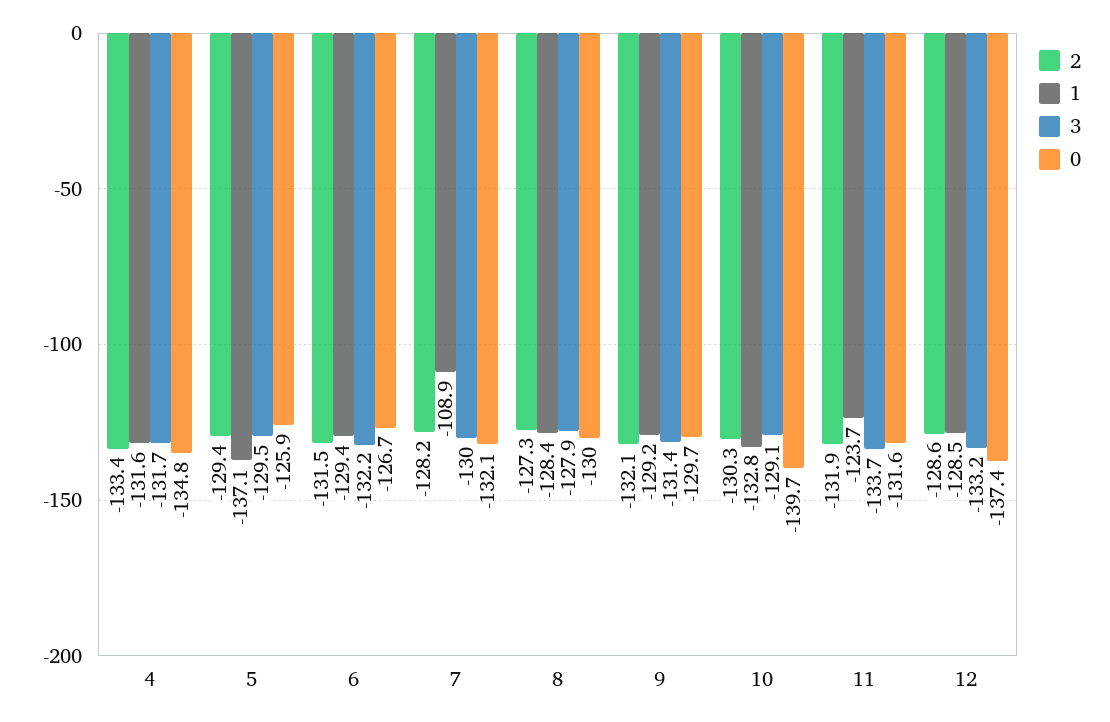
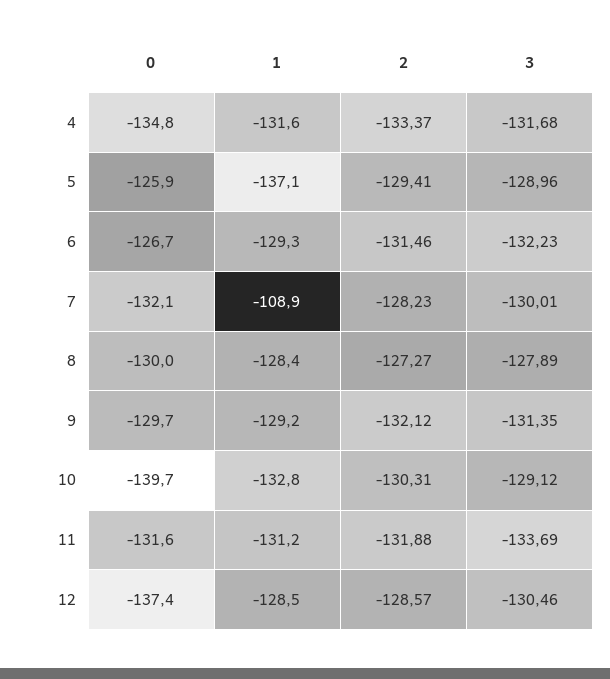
  {
    "2": {
      "4": -133.37,
      "5": -129.41,
      "6": -131.46,
      "7": -128.23,
      "8": -127.27,
      "9": -132.12,
      "10": -130.31,
      "11": -131.88,
      "12": -128.57
    },
    "1": {
      "4": -131.6,
      "5": -137.1,
-     "6": -129.4,
+     "6": -129.3,
      "7": -108.9,
      "8": -128.4,
      "9": -129.2,
      "10": -132.8,
-     "11": -123.7,
+     "11": -131.2,
      "12": -128.5
    },
    "3": {
      "4": -131.68,
-     "5": -129.5,
+     "5": -128.96,
      "6": -132.23,
      "7": -130.01,
      "8": -127.89,
      "9": -131.35,
      "10": -129.12,
      "11": -133.69,
-     "12": -133.2
+     "12": -130.46
    },
    "0": {
      "4": -134.8,
      "5": -125.9,
      "6": -126.7,
      "7": -132.1,
      "8": -130,
      "9": -129.7,
      "10": -139.7,
      "11": -131.6,
      "12": -137.4
    }
  }

